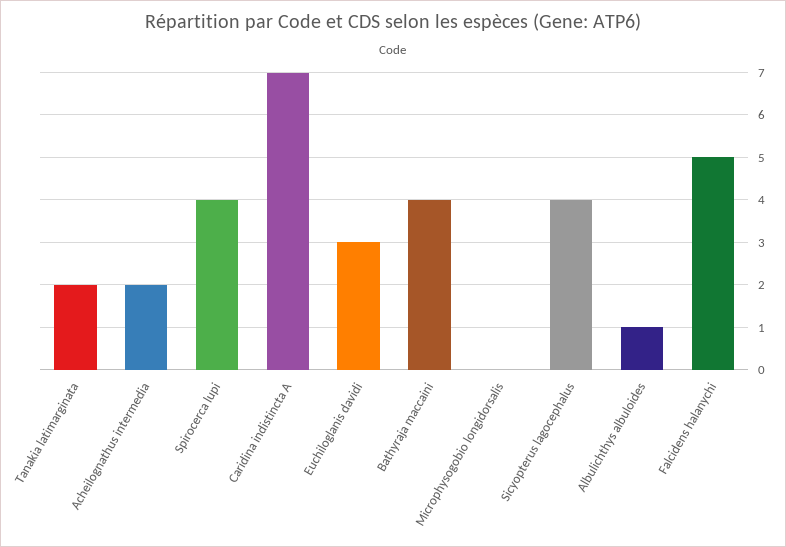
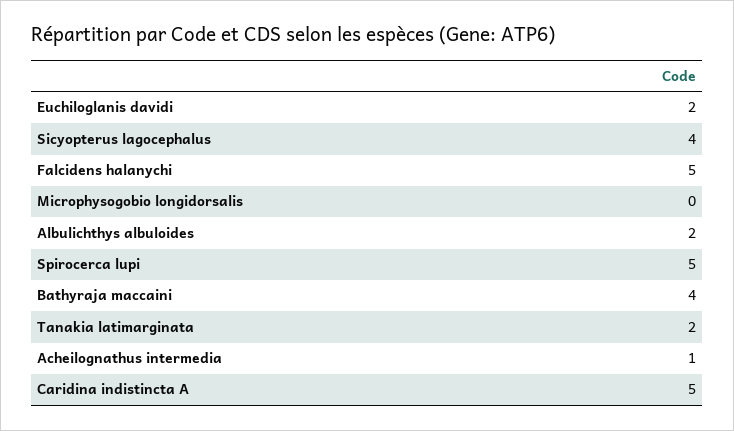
  {
    "Tanakia latimarginata": 2,
-   "Acheilognathus intermedia": 2,
+   "Acheilognathus intermedia": 1,
-   "Spirocerca lupi": 4,
+   "Spirocerca lupi": 5,
-   "Caridina indistincta A": 7,
+   "Caridina indistincta A": 5,
-   "Euchiloglanis davidi": 3,
+   "Euchiloglanis davidi": 2,
    "Bathyraja maccaini": 4,
    "Microphysogobio longidorsalis": 0,
    "Sicyopterus lagocephalus": 4,
-   "Albulichthys albuloides": 1,
+   "Albulichthys albuloides": 2,
    "Falcidens halanychi": 5
  }

